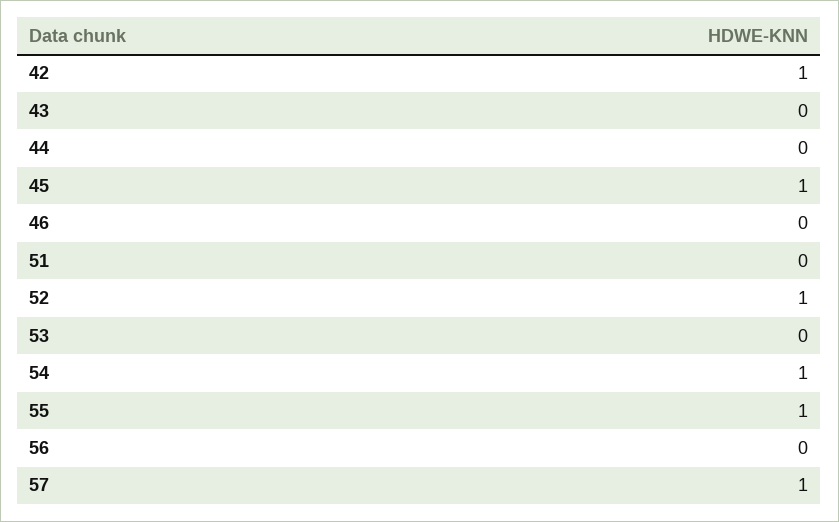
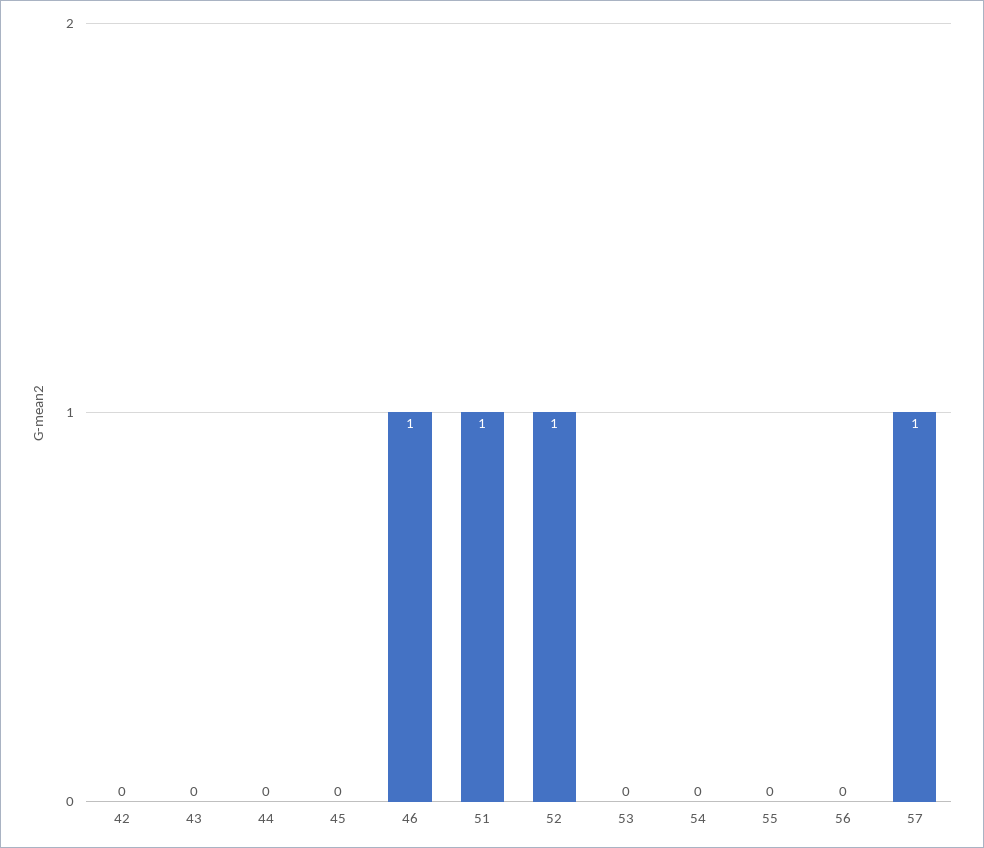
  {
-   "42": 1,
+   "42": 0,
    "43": 0,
    "44": 0,
-   "45": 1,
+   "45": 0,
-   "46": 0,
+   "46": 1,
-   "51": 0,
+   "51": 1,
    "52": 1,
    "53": 0,
-   "54": 1,
+   "54": 0,
-   "55": 1,
+   "55": 0,
    "56": 0,
    "57": 1
  }

